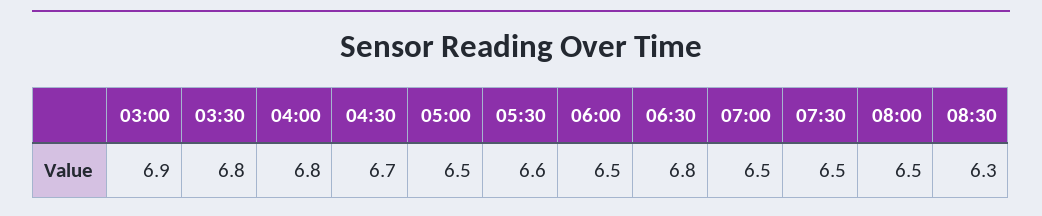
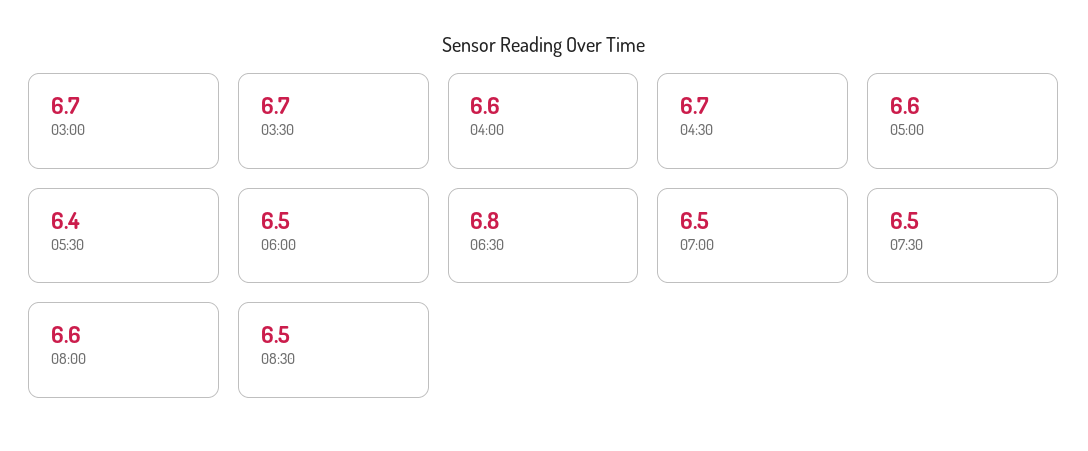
  {
-   "03:00": 6.9,
+   "03:00": 6.7,
-   "03:30": 6.8,
+   "03:30": 6.7,
-   "04:00": 6.8,
+   "04:00": 6.6,
    "04:30": 6.7,
-   "05:00": 6.5,
+   "05:00": 6.6,
-   "05:30": 6.6,
+   "05:30": 6.4,
    "06:00": 6.5,
    "06:30": 6.8,
    "07:00": 6.5,
    "07:30": 6.5,
-   "08:00": 6.5,
+   "08:00": 6.6,
-   "08:30": 6.3
+   "08:30": 6.5
  }

